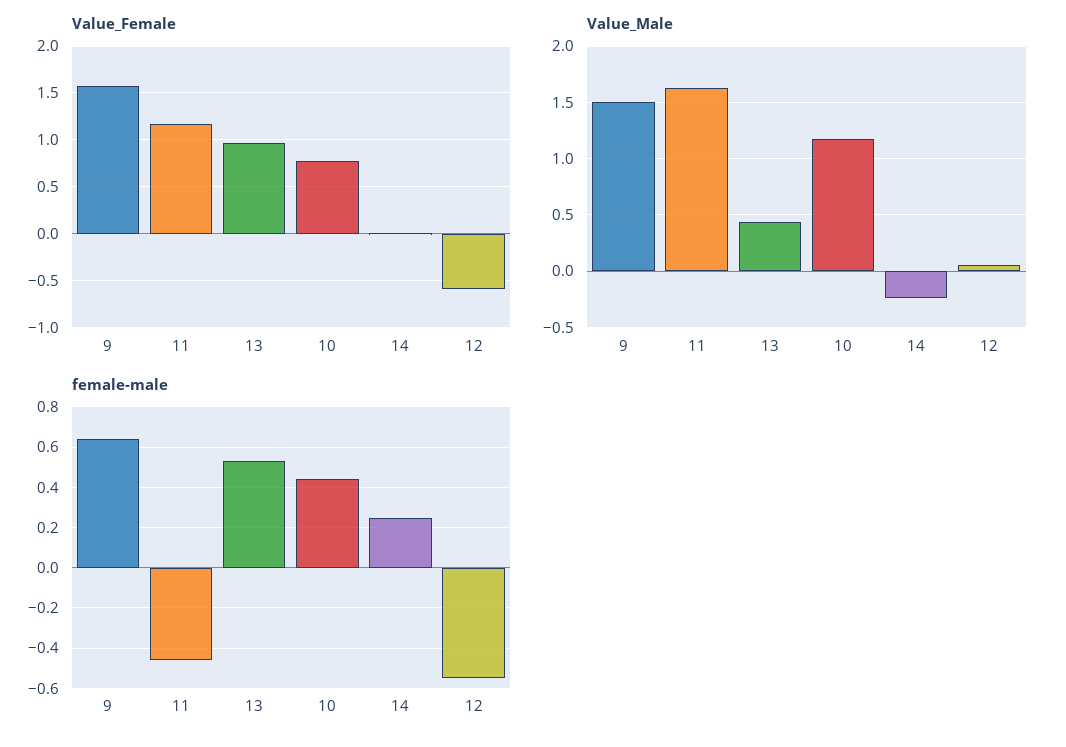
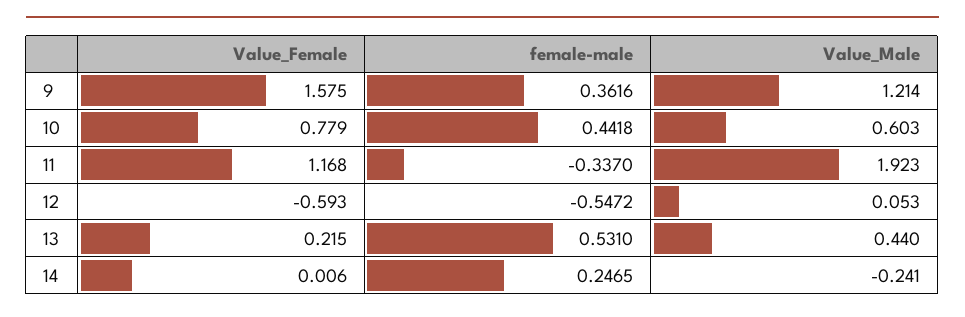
  {
    "Value_Female": {
      "9": 1.575,
      "11": 1.168,
-     "13": 1,
+     "13": 0.215,
      "10": 0.779,
      "14": 0.006,
      "12": -0.593
    },
    "Value_Male": {
-     "9": 1.5,
+     "9": 1.214,
-     "11": 1.6,
+     "11": 1.923,
      "13": 0.44,
-     "10": 1.2,
+     "10": 0.603,
      "14": -0.241,
      "12": 0.053
    },
    "female-male": {
-     "9": 0.65,
+     "9": 0.3616,
-     "11": -0.45,
+     "11": -0.337,
      "13": 0.531,
      "10": 0.4418,
      "14": 0.2465,
      "12": -0.5472
    }
  }

